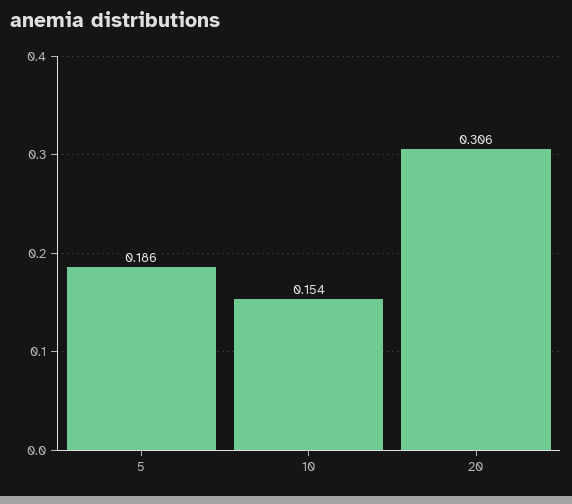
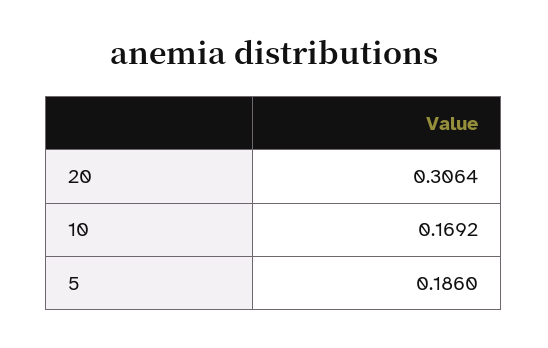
  {
    "5": 0.186,
-   "10": 0.154,
+   "10": 0.1692,
    "20": 0.3064
  }

